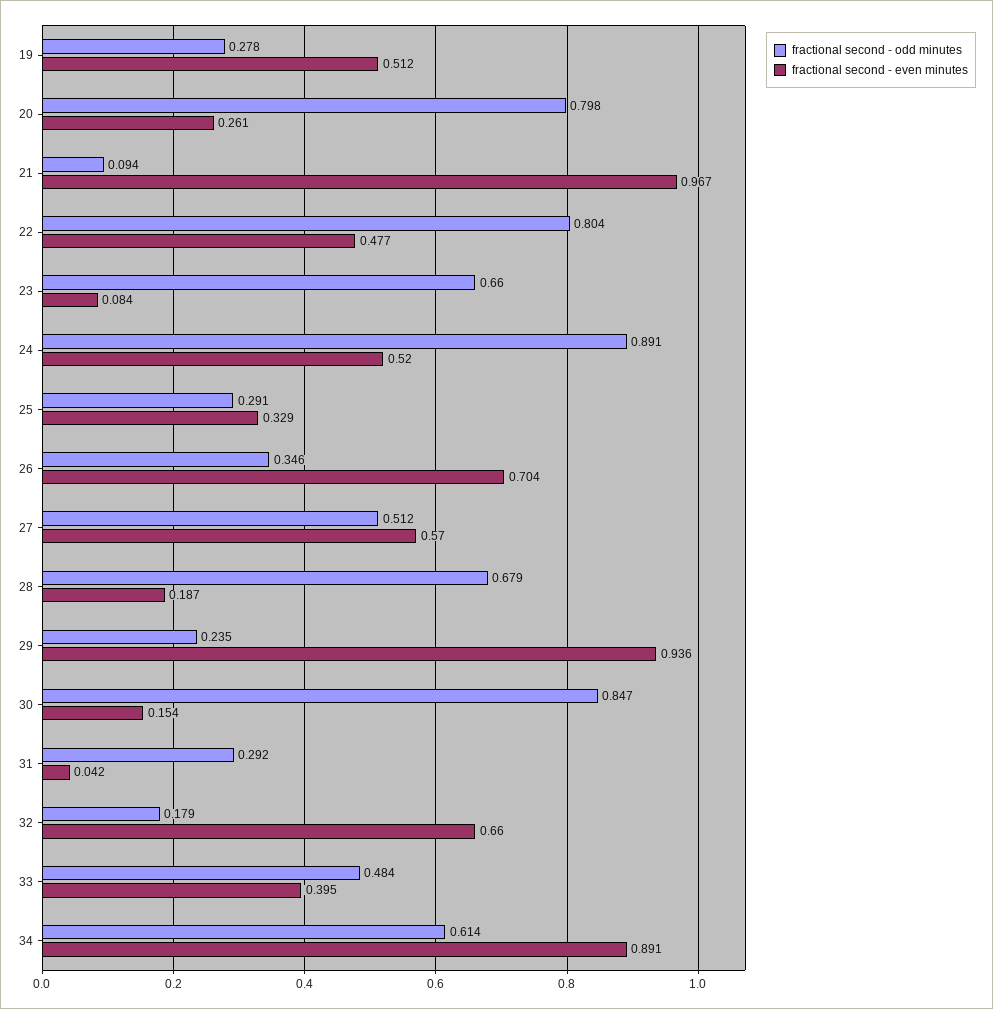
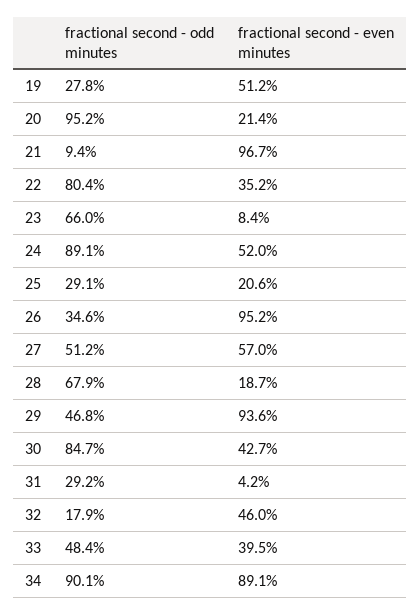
  {
    "fractional second - odd minutes": {
      "19": 0.278,
-     "20": 0.798,
+     "20": 0.952,
      "21": 0.094,
      "22": 0.804,
      "23": 0.66,
      "24": 0.891,
      "25": 0.291,
      "26": 0.346,
      "27": 0.512,
      "28": 0.679,
-     "29": 0.235,
+     "29": 0.468,
      "30": 0.847,
      "31": 0.292,
      "32": 0.179,
      "33": 0.484,
-     "34": 0.614
+     "34": 0.901
    },
    "fractional second - even minutes": {
      "19": 0.512,
-     "20": 0.261,
+     "20": 0.214,
      "21": 0.967,
-     "22": 0.477,
+     "22": 0.352,
      "23": 0.084,
      "24": 0.52,
-     "25": 0.329,
+     "25": 0.206,
-     "26": 0.704,
+     "26": 0.952,
      "27": 0.57,
      "28": 0.187,
      "29": 0.936,
-     "30": 0.154,
+     "30": 0.427,
      "31": 0.042,
-     "32": 0.66,
+     "32": 0.46,
      "33": 0.395,
      "34": 0.891
    }
  }

